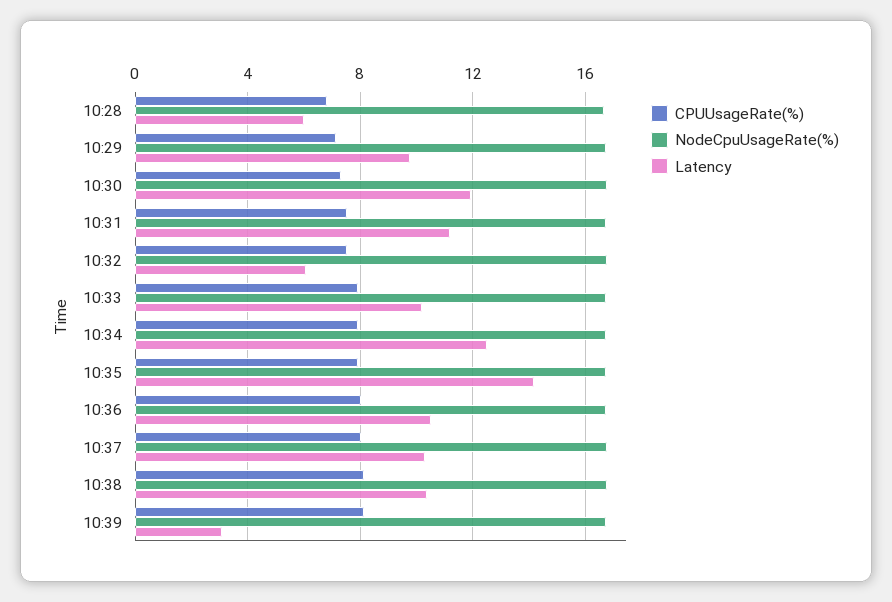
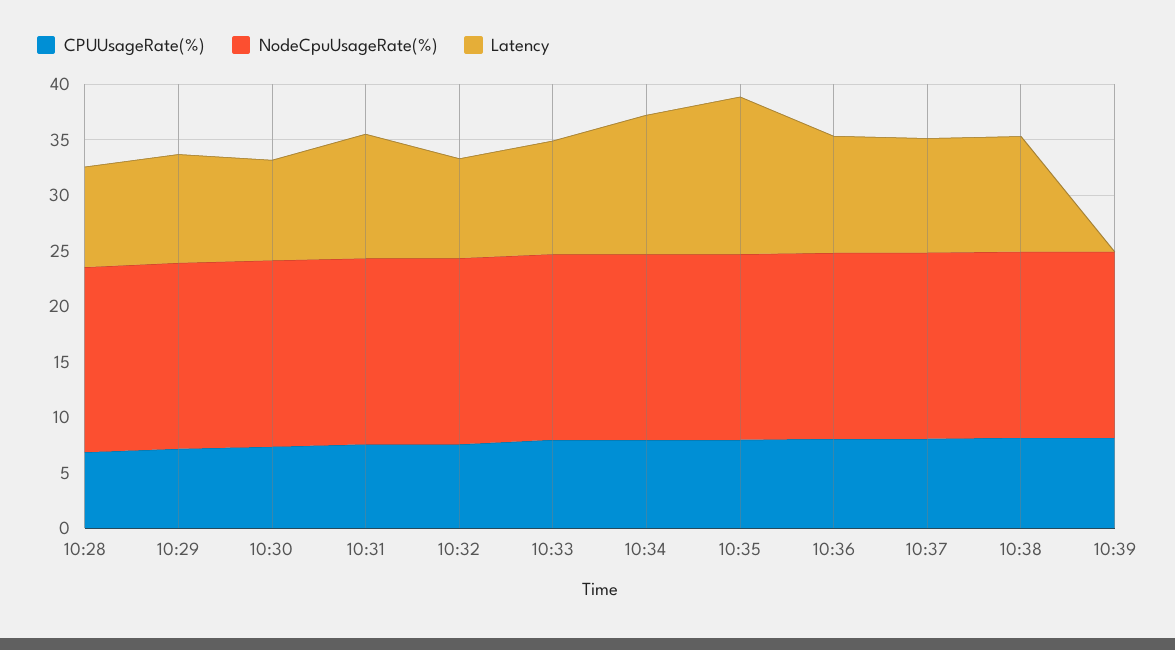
  {
    "CPUUsageRate(%)": {
      "10:28": 7,
      "10:29": 7,
      "10:30": 7.5,
      "10:31": 7.5,
      "10:32": 7.5,
      "10:33": 8,
      "10:34": 8,
      "10:35": 8,
      "10:36": 8,
      "10:37": 8,
      "10:38": 8,
      "10:39": 8
    },
    "NodeCpuUsageRate(%)": {
      "10:28": 16.5,
      "10:29": 17,
      "10:30": 17,
      "10:31": 17,
      "10:32": 17,
      "10:33": 17,
      "10:34": 17,
      "10:35": 16.5,
      "10:36": 17,
      "10:37": 17,
      "10:38": 17,
      "10:39": 17
    },
    "Latency": {
-     "10:28": 6,
+     "10:28": 9,
      "10:29": 10,
-     "10:30": 12,
+     "10:30": 9,
      "10:31": 11,
-     "10:32": 6,
+     "10:32": 9,
      "10:33": 10,
      "10:34": 12.5,
      "10:35": 14,
      "10:36": 10.5,
      "10:37": 10.5,
      "10:38": 10.5,
-     "10:39": 3
+     "10:39": 0
    }
  }

